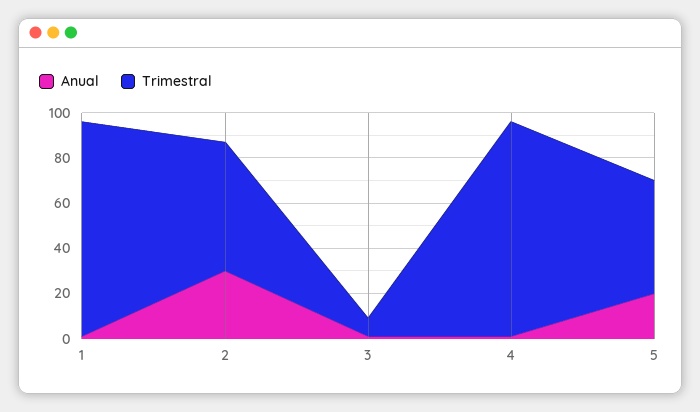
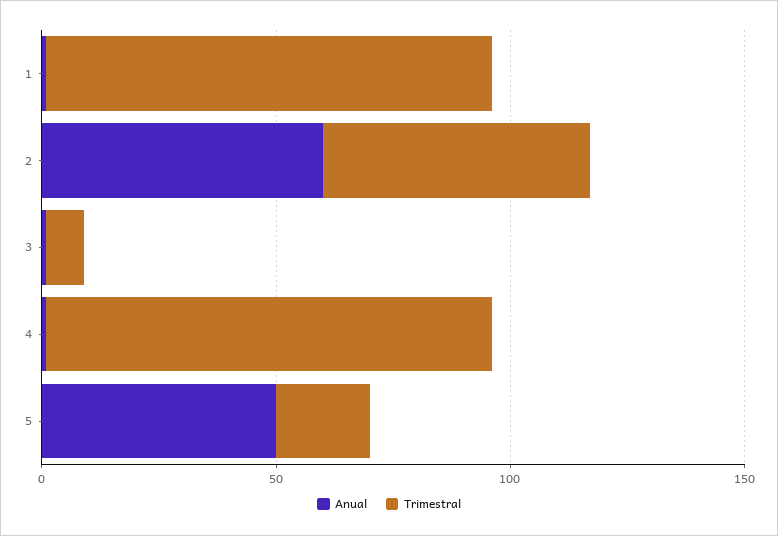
  {
    "Anual": {
      "1": 0,
-     "2": 30,
+     "2": 60,
      "3": 0,
      "4": 0,
-     "5": 20
+     "5": 50
    },
    "Trimestral": {
      "1": 95,
      "2": 55,
      "3": 10,
      "4": 95,
-     "5": 50
+     "5": 20
    }
  }

